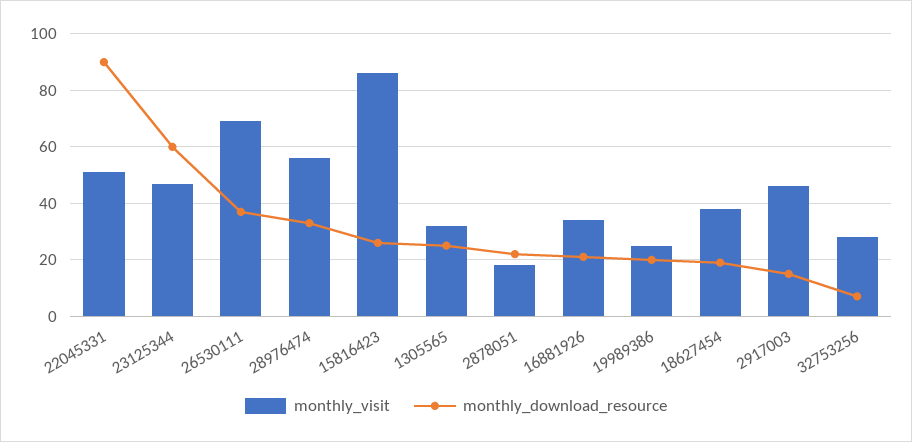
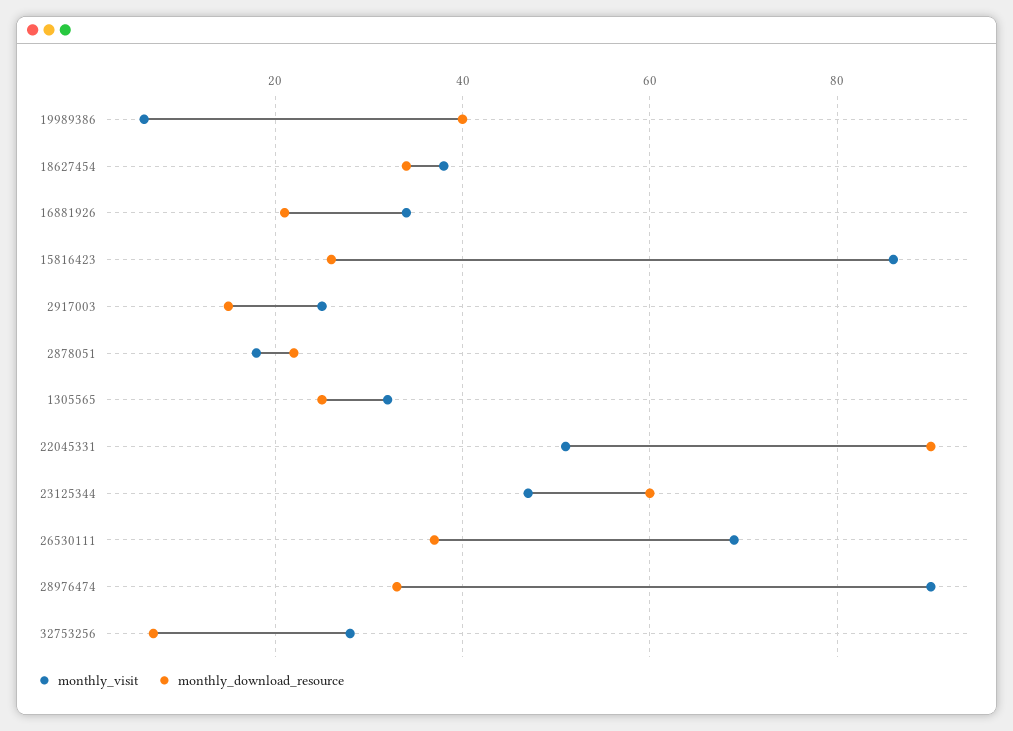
  {
    "monthly_visit": {
      "22045331": 50,
      "23125344": 45,
      "26530111": 70,
-     "28976474": 55,
+     "28976474": 90,
      "15816423": 85,
      "1305565": 30,
      "2878051": 20,
      "16881926": 35,
-     "19989386": 25,
+     "19989386": 5,
      "18627454": 40,
-     "2917003": 45,
+     "2917003": 25,
      "32753256": 30
    },
    "monthly_download_resource": {
      "22045331": 90,
      "23125344": 60,
      "26530111": 35,
      "28976474": 35,
      "15816423": 25,
      "1305565": 25,
      "2878051": 20,
      "16881926": 20,
-     "19989386": 20,
+     "19989386": 40,
-     "18627454": 20,
+     "18627454": 35,
      "2917003": 15,
      "32753256": 5
    }
  }

